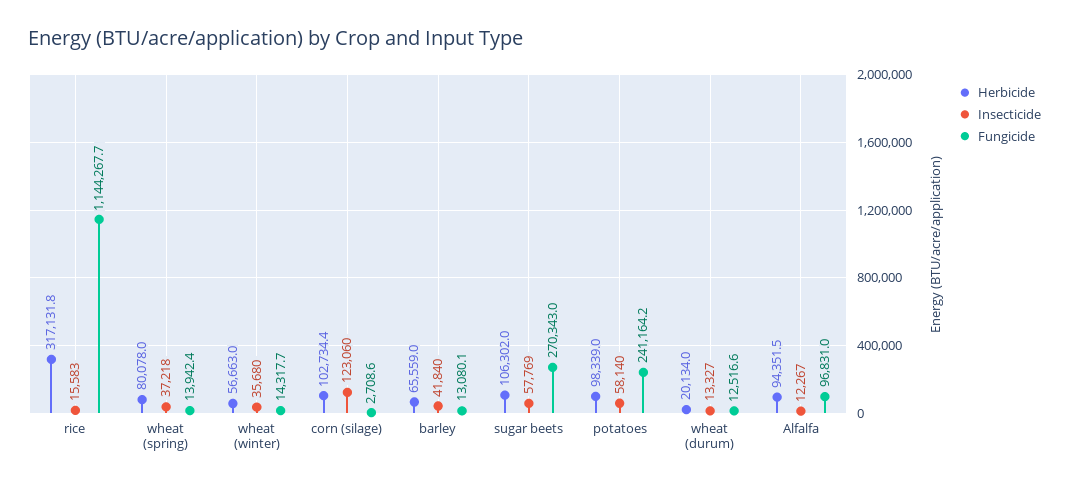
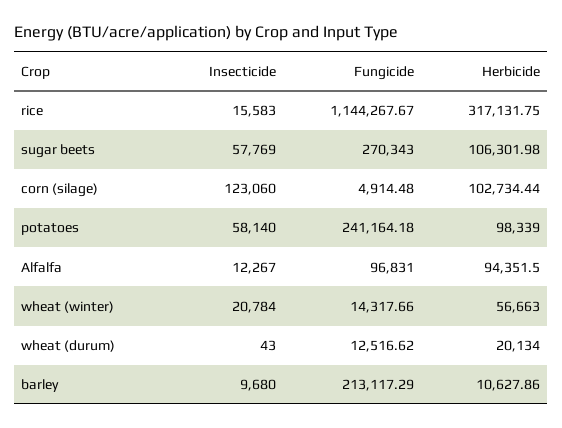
  {
    "Herbicide": {
      "rice": 317131.75,
-     "wheat (spring)": 80078,
      "wheat (winter)": 56663,
      "corn (silage)": 102734.44,
-     "barley": 65559,
+     "barley": 10627.86,
      "sugar beets": 106301.98,
      "potatoes": 98339,
      "wheat (durum)": 20134,
      "Alfalfa": 94351.5
    },
    "Insecticide": {
      "rice": 15583,
-     "wheat (spring)": 37218,
-     "wheat (winter)": 35680,
+     "wheat (winter)": 20784,
      "corn (silage)": 123060,
-     "barley": 41840,
+     "barley": 9680,
      "sugar beets": 57769,
      "potatoes": 58140,
-     "wheat (durum)": 13327,
+     "wheat (durum)": 43,
      "Alfalfa": 12267
    },
    "Fungicide": {
      "rice": 1144267.67,
-     "wheat (spring)": 13942.4,
      "wheat (winter)": 14317.66,
-     "corn (silage)": 2708.6,
+     "corn (silage)": 4914.48,
-     "barley": 13080.1,
+     "barley": 213117.29,
      "sugar beets": 270343,
      "potatoes": 241164.18,
      "wheat (durum)": 12516.62,
      "Alfalfa": 96831
    }
  }

